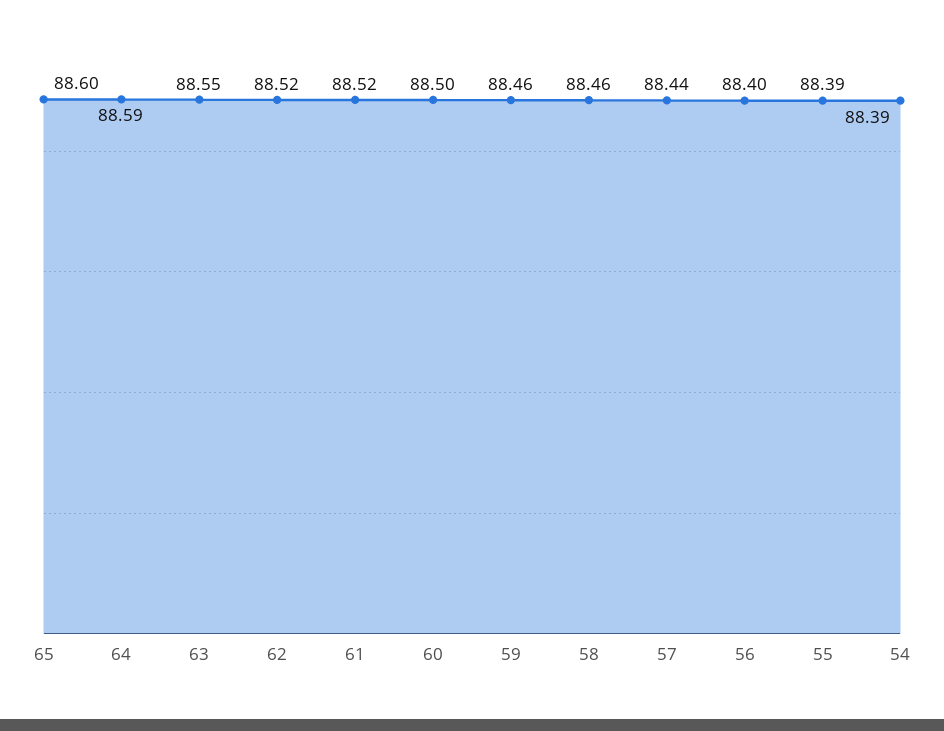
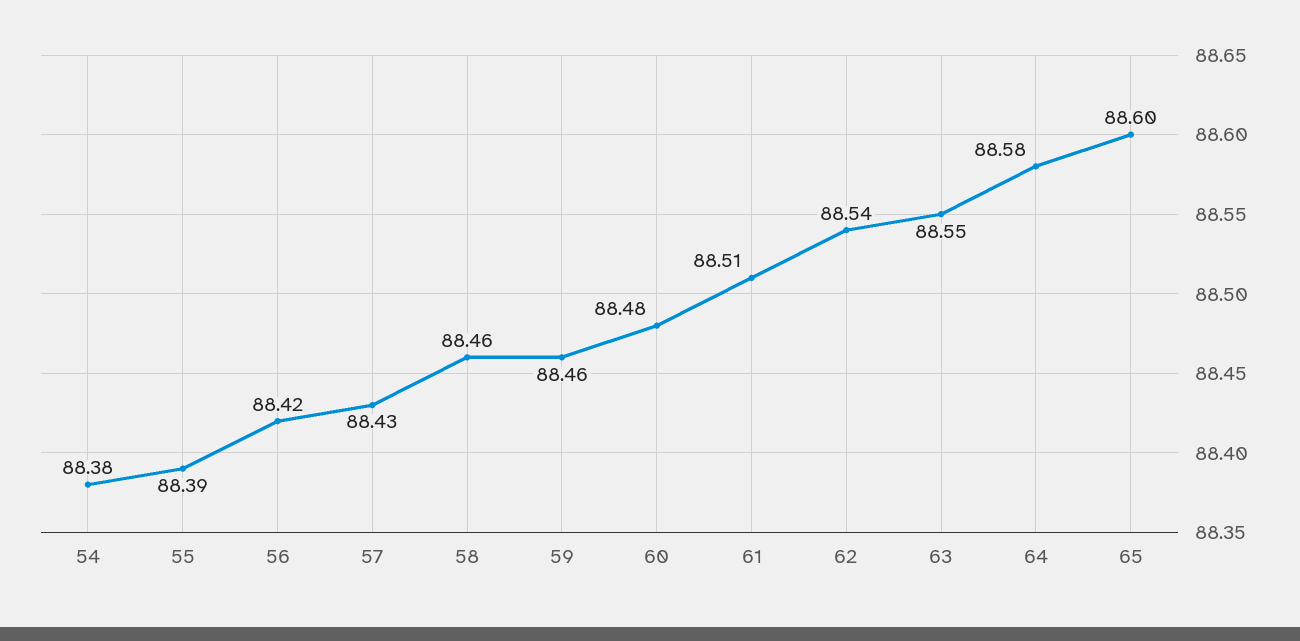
  {
    "65": 88.6,
-   "64": 88.59,
+   "64": 88.58,
    "63": 88.55,
-   "62": 88.52,
+   "62": 88.54,
-   "61": 88.52,
+   "61": 88.51,
-   "60": 88.5,
+   "60": 88.48,
    "59": 88.46,
    "58": 88.46,
-   "57": 88.44,
+   "57": 88.43,
-   "56": 88.4,
+   "56": 88.42,
    "55": 88.39,
-   "54": 88.39
+   "54": 88.38
  }

